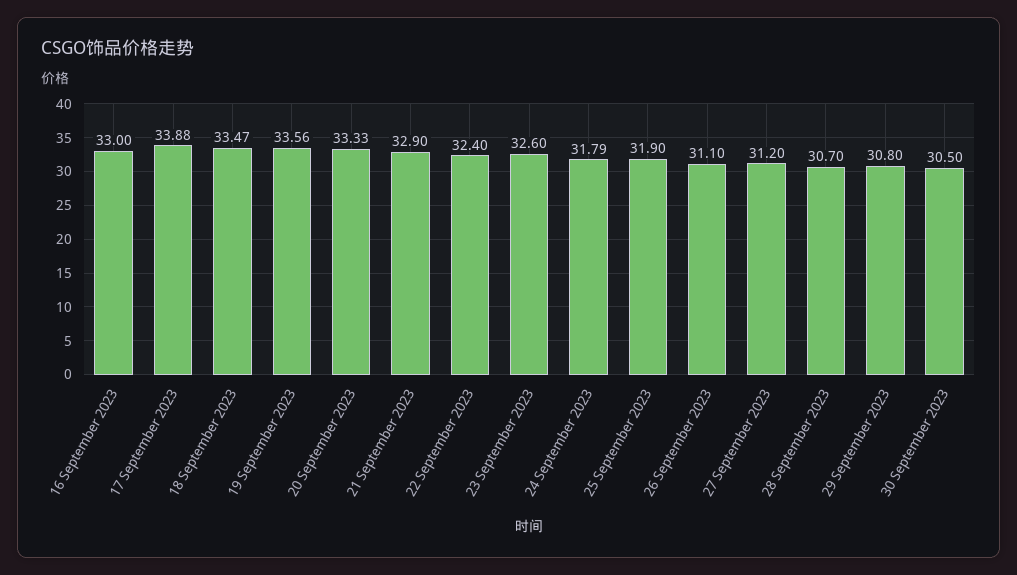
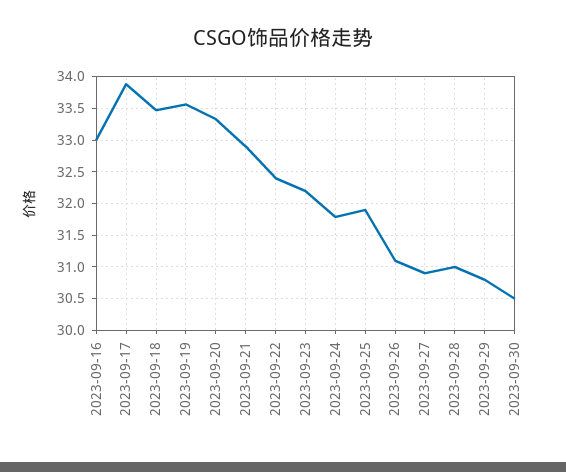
  {
    "16 September 2023": 33,
    "17 September 2023": 33.88,
    "18 September 2023": 33.47,
    "19 September 2023": 33.56,
    "20 September 2023": 33.33,
    "21 September 2023": 32.9,
    "22 September 2023": 32.4,
-   "23 September 2023": 32.6,
+   "23 September 2023": 32.2,
    "24 September 2023": 31.79,
    "25 September 2023": 31.9,
    "26 September 2023": 31.1,
-   "27 September 2023": 31.2,
+   "27 September 2023": 30.9,
-   "28 September 2023": 30.7,
+   "28 September 2023": 31,
    "29 September 2023": 30.8,
    "30 September 2023": 30.5
  }

